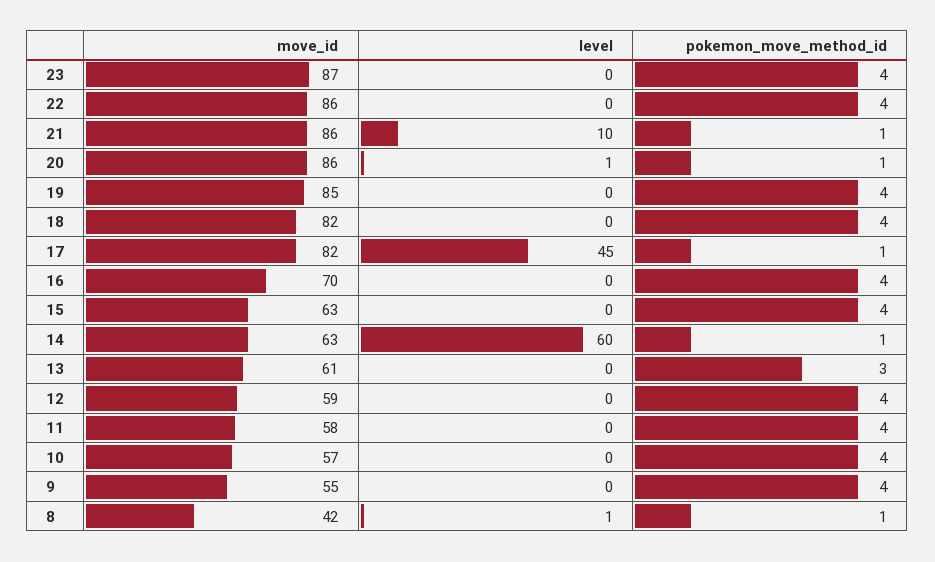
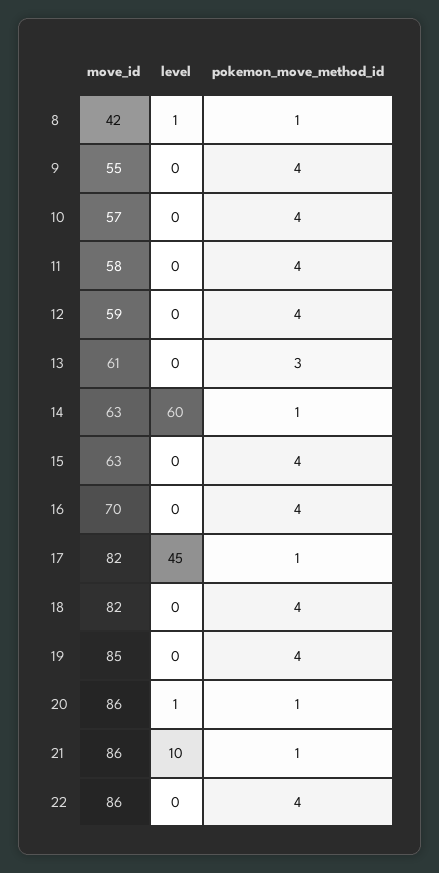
  {
    "move_id": {
-     "23": 87,
      "22": 86,
      "21": 86,
      "20": 86,
      "19": 85,
      "18": 82,
      "17": 82,
      "16": 70,
      "15": 63,
      "14": 63,
      "13": 61,
      "12": 59,
      "11": 58,
      "10": 57,
      "9": 55,
      "8": 42
    },
    "level": {
-     "23": 0,
      "22": 0,
      "21": 10,
      "20": 1,
      "19": 0,
      "18": 0,
      "17": 45,
      "16": 0,
      "15": 0,
      "14": 60,
      "13": 0,
      "12": 0,
      "11": 0,
      "10": 0,
      "9": 0,
      "8": 1
    },
    "pokemon_move_method_id": {
-     "23": 4,
      "22": 4,
      "21": 1,
      "20": 1,
      "19": 4,
      "18": 4,
      "17": 1,
      "16": 4,
      "15": 4,
      "14": 1,
      "13": 3,
      "12": 4,
      "11": 4,
      "10": 4,
      "9": 4,
      "8": 1
    }
  }

